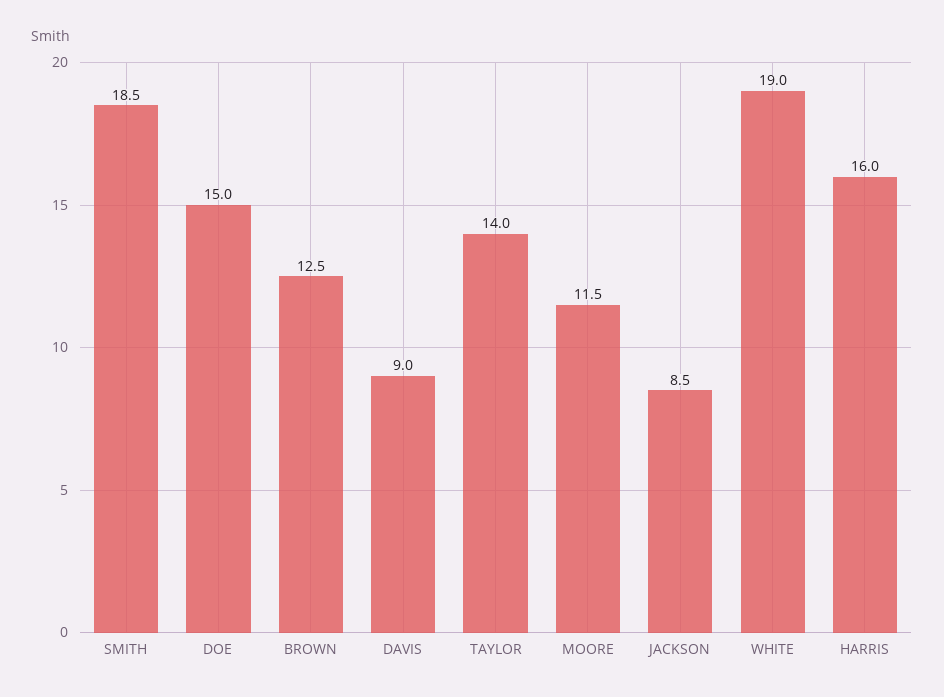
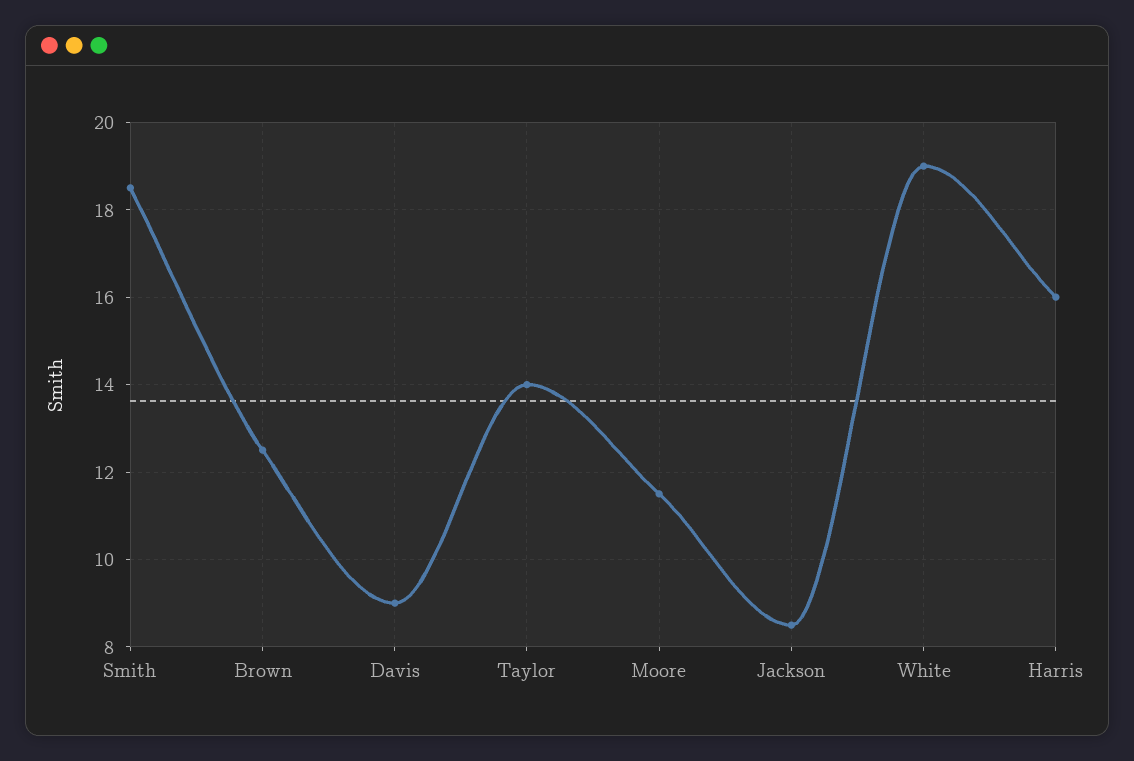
  {
    "SMITH": 18.5,
-   "DOE": 15,
    "BROWN": 12.5,
    "DAVIS": 9,
    "TAYLOR": 14,
    "MOORE": 11.5,
    "JACKSON": 8.5,
    "WHITE": 19,
    "HARRIS": 16
  }

